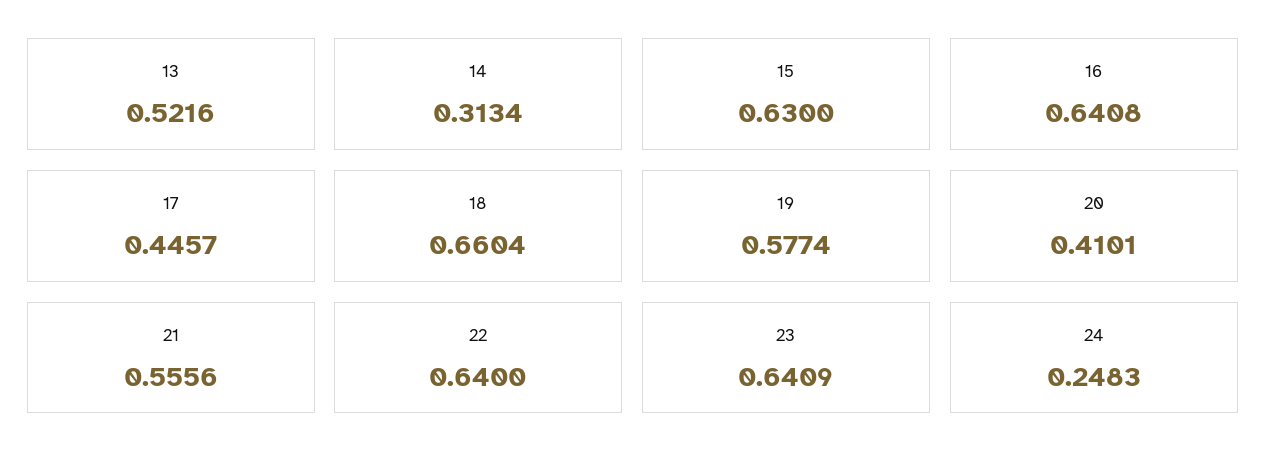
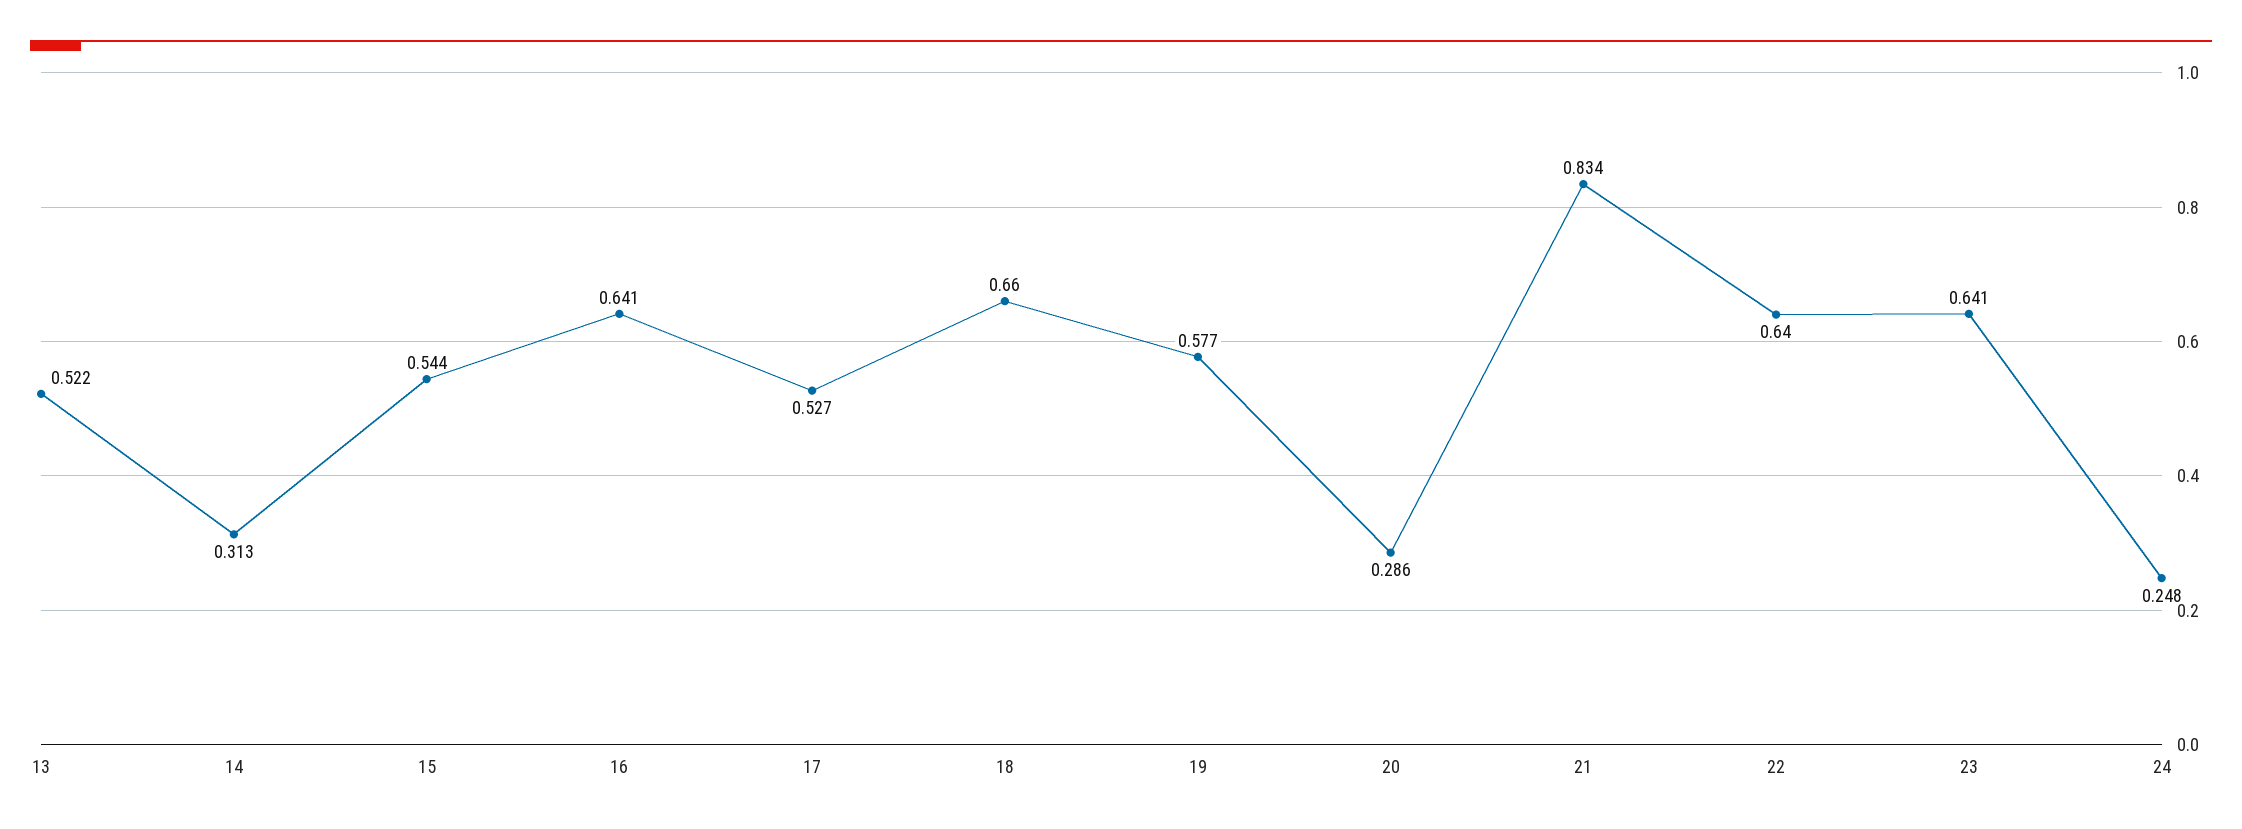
  {
    "13": 0.5216,
    "14": 0.3134,
-   "15": 0.63,
+   "15": 0.544,
    "16": 0.6408,
-   "17": 0.4457,
+   "17": 0.527,
    "18": 0.6604,
    "19": 0.5774,
-   "20": 0.4101,
+   "20": 0.286,
-   "21": 0.5556,
+   "21": 0.834,
    "22": 0.64,
    "23": 0.6409,
    "24": 0.2483
  }

